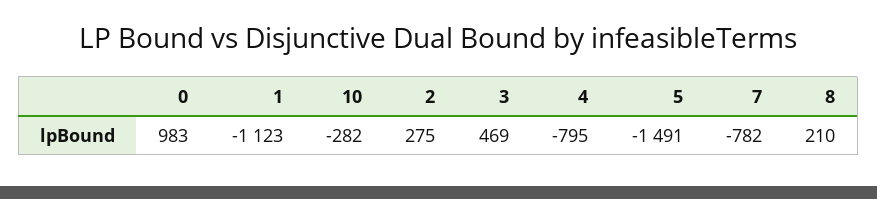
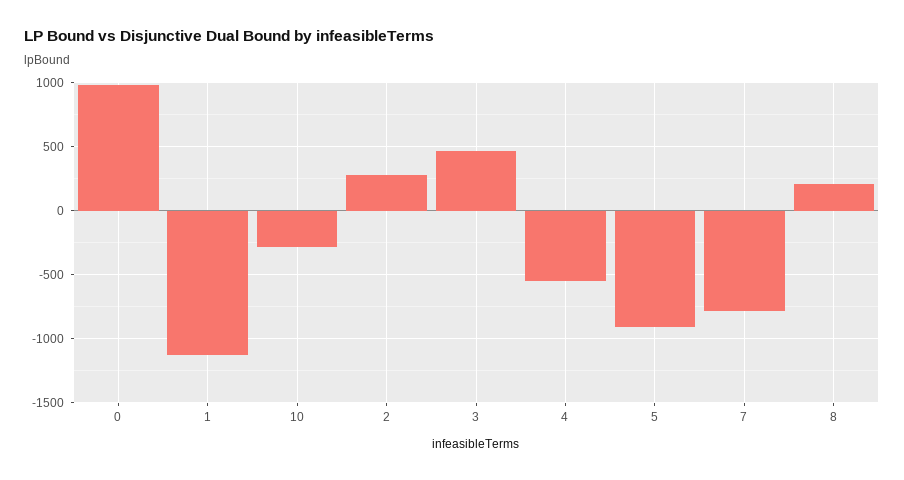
  {
    "0": 983,
    "1": -1123,
    "10": -282,
    "2": 275,
    "3": 469,
-   "4": -795,
+   "4": -550,
-   "5": -1491,
+   "5": -900,
    "7": -782,
    "8": 210
  }

